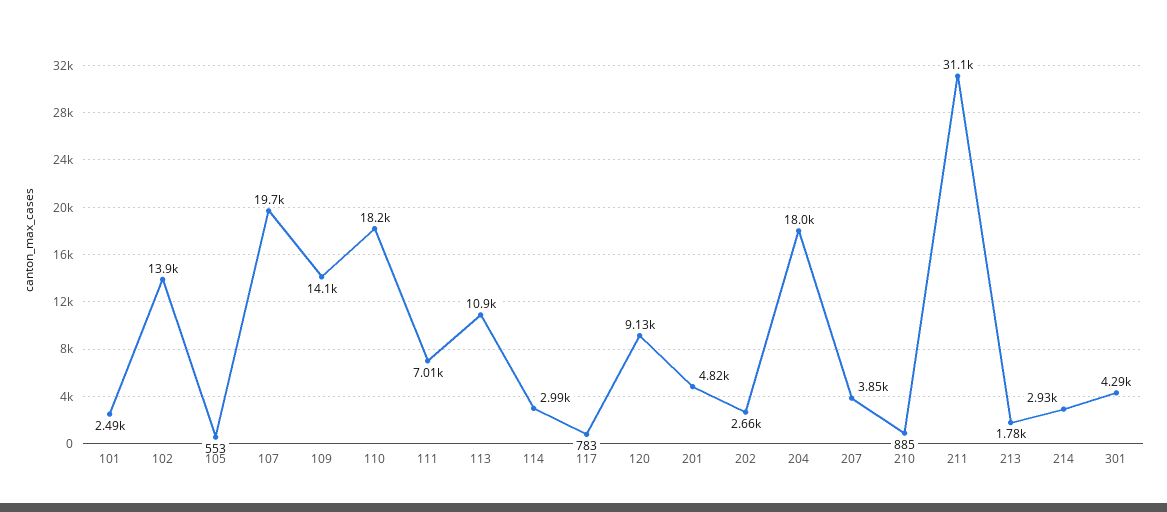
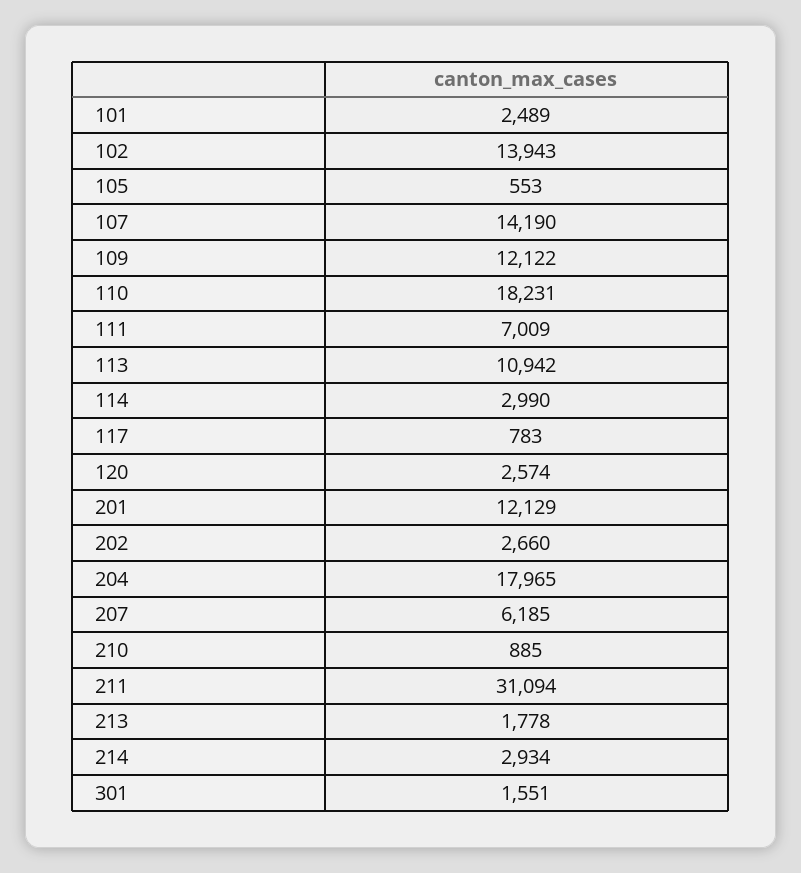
  {
    "101": 2489,
    "102": 13943,
    "105": 553,
-   "107": 19700,
+   "107": 14190,
-   "109": 14100,
+   "109": 12122,
    "110": 18231,
    "111": 7009,
    "113": 10942,
    "114": 2990,
    "117": 783,
-   "120": 9130,
+   "120": 2574,
-   "201": 4820,
+   "201": 12129,
    "202": 2660,
    "204": 17965,
-   "207": 3850,
+   "207": 6185,
    "210": 885,
    "211": 31094,
    "213": 1778,
    "214": 2934,
-   "301": 4290
+   "301": 1551
  }

